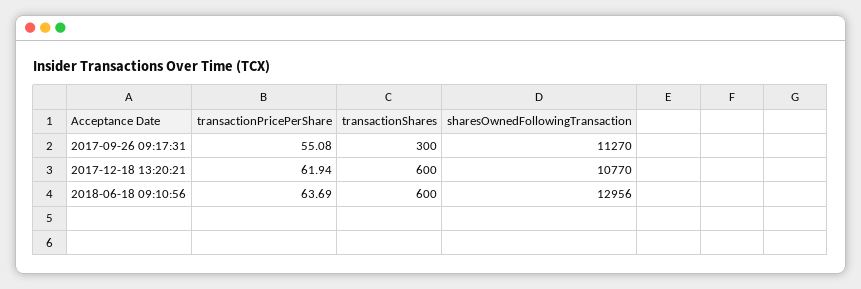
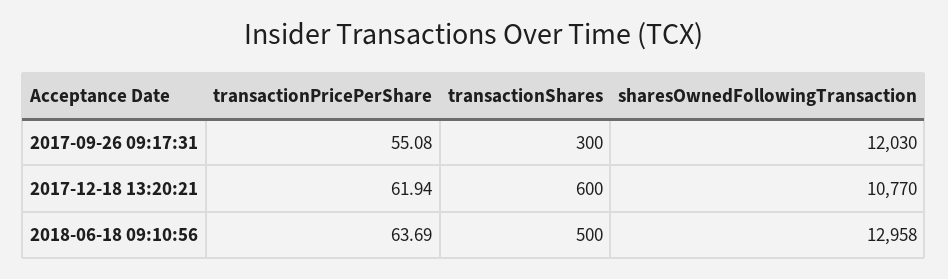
  {
    "transactionPricePerShare": {
      "2017-09-26 09:17:31": 55.08,
      "2017-12-18 13:20:21": 61.94,
      "2018-06-18 09:10:56": 63.69
    },
    "transactionShares": {
      "2017-09-26 09:17:31": 300,
      "2017-12-18 13:20:21": 600,
-     "2018-06-18 09:10:56": 600
+     "2018-06-18 09:10:56": 500
    },
    "sharesOwnedFollowingTransaction": {
-     "2017-09-26 09:17:31": 11270,
+     "2017-09-26 09:17:31": 12030,
      "2017-12-18 13:20:21": 10770,
-     "2018-06-18 09:10:56": 12956
+     "2018-06-18 09:10:56": 12958
    }
  }

